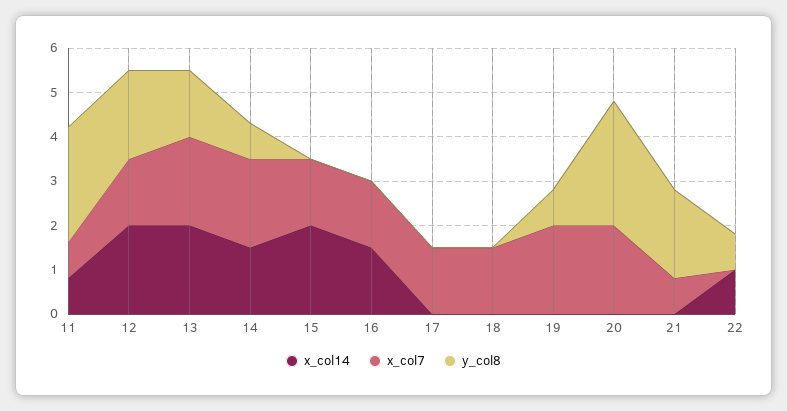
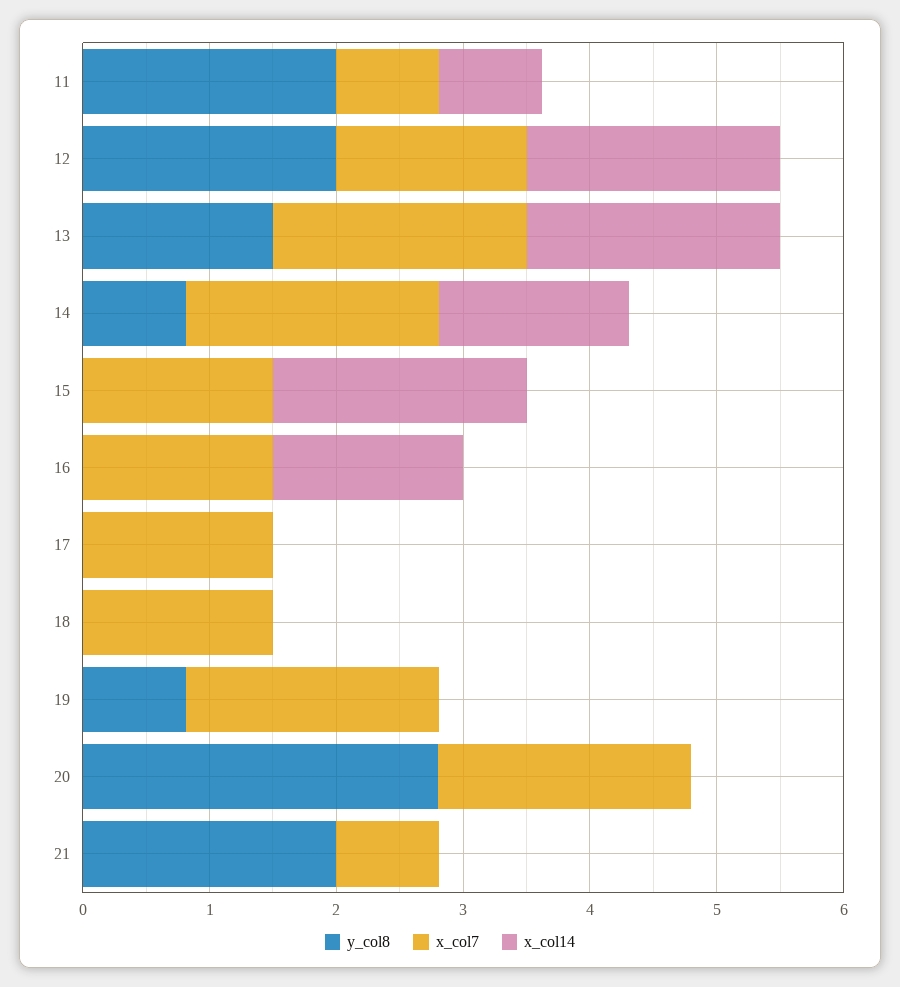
  {
    "x_col14": {
      "11": 0.8,
      "12": 2,
      "13": 2,
      "14": 1.6,
      "15": 2,
      "16": 1.6,
      "17": 0,
      "18": 0,
      "19": 0,
      "20": 0,
-     "21": 0,
+     "21": 0
-     "22": 1
    },
    "x_col7": {
      "11": 0.8,
      "12": 1.6,
      "13": 2,
      "14": 2,
      "15": 1.6,
      "16": 1.6,
      "17": 1.6,
      "18": 1.6,
      "19": 2,
      "20": 2,
-     "21": 0.8,
+     "21": 0.8
-     "22": 0
    },
    "y_col8": {
-     "11": 2.6,
+     "11": 2,
      "12": 2,
      "13": 1.6,
      "14": 0.8,
      "15": 0,
      "16": 0,
      "17": 0,
      "18": 0,
      "19": 0.8,
      "20": 2.8,
-     "21": 2,
+     "21": 2
-     "22": 0.8
    }
  }

